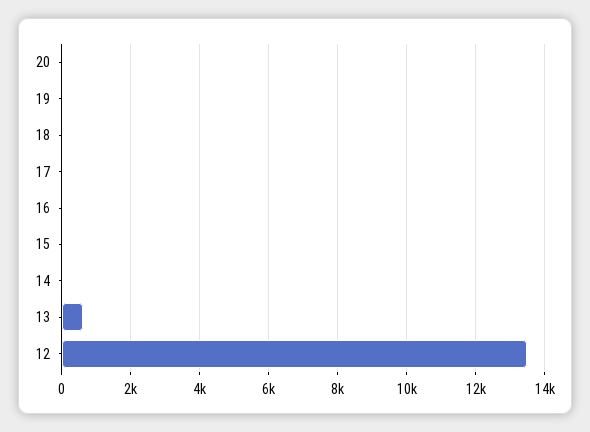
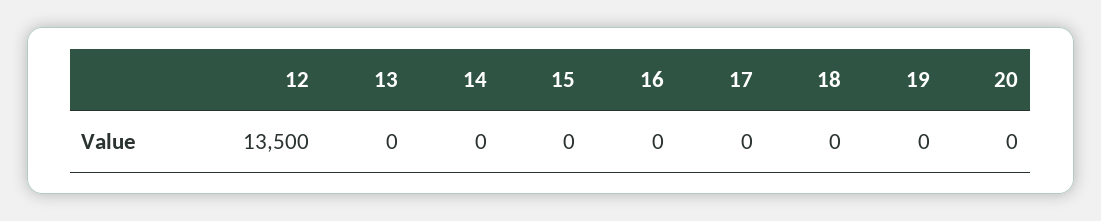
  {
    "20": 0,
    "19": 0,
    "18": 0,
    "17": 0,
    "16": 0,
    "15": 0,
    "14": 0,
-   "13": 600,
+   "13": 0,
    "12": 13500
  }

